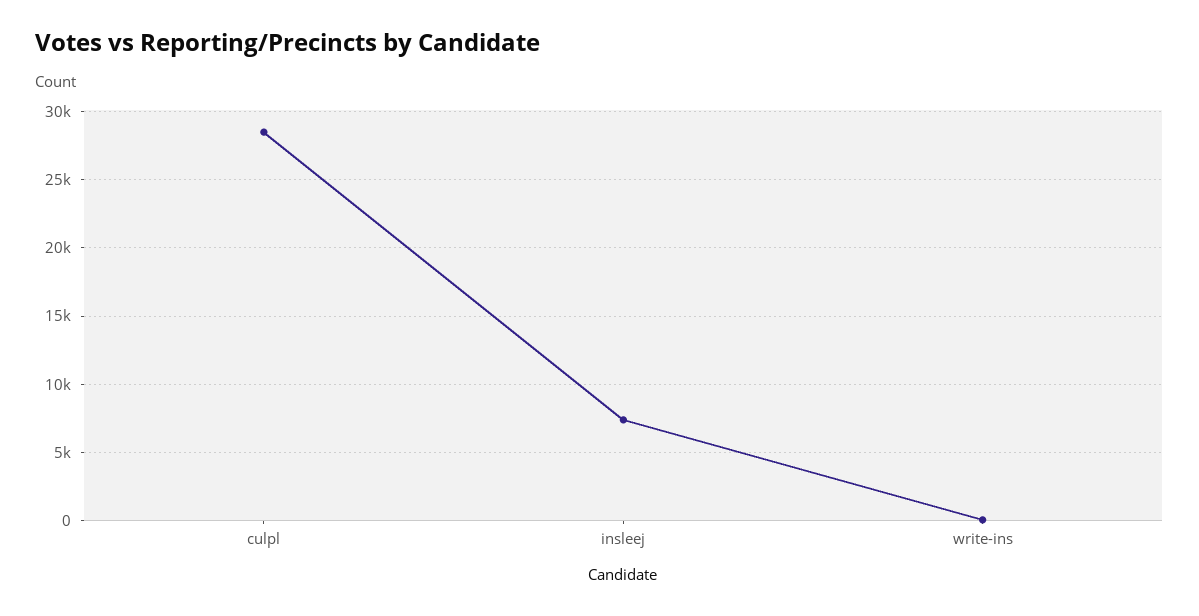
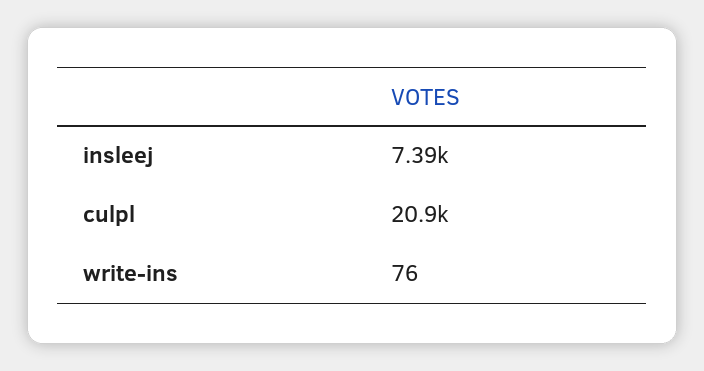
  {
-   "culpl": 28500,
+   "culpl": 20900,
    "insleej": 7390,
    "write-ins": 76
  }

